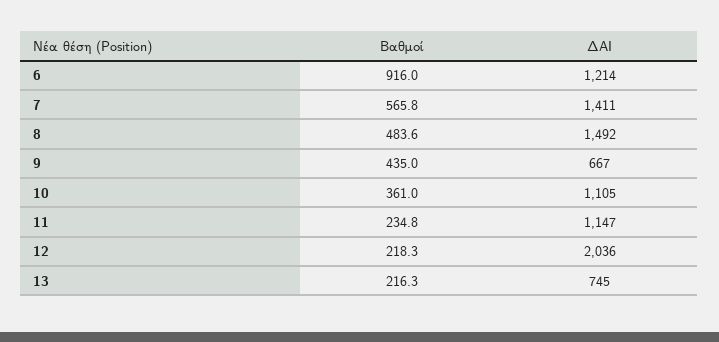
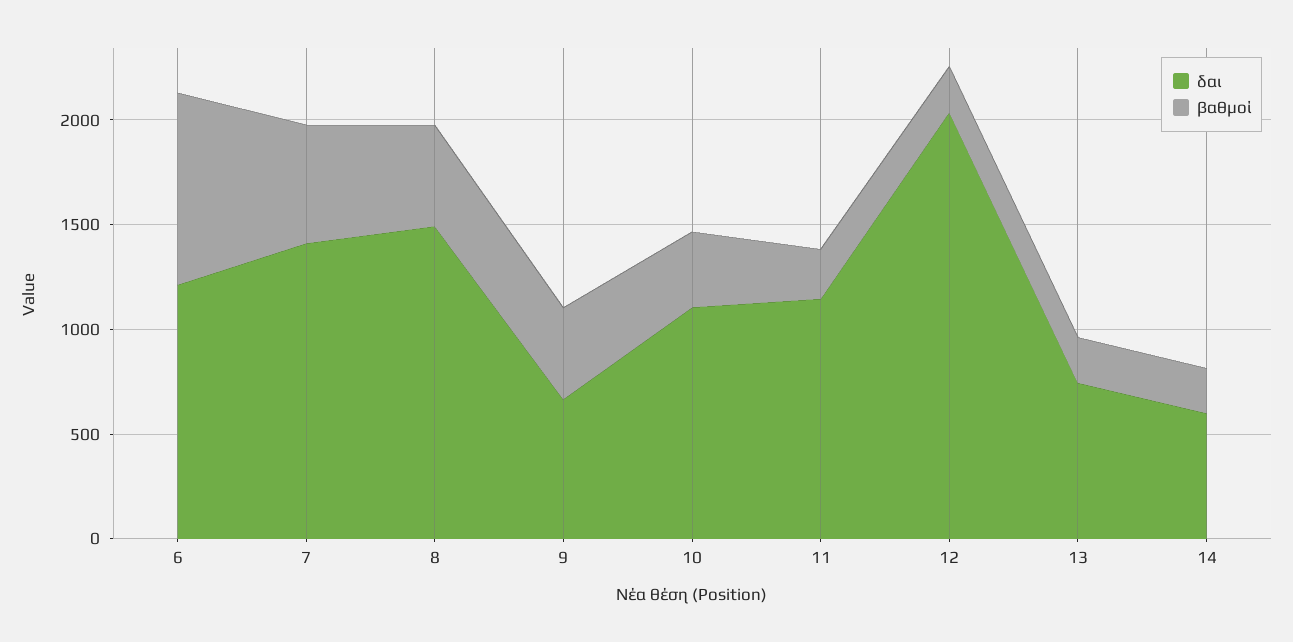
  {
    "Βαθμοί": {
      "6": 916,
      "7": 565.8,
      "8": 483.6,
      "9": 435,
      "10": 361,
      "11": 234.8,
      "12": 218.3,
-     "13": 216.3
+     "13": 216.3,
+     "14": 200
    },
    "ΔΑΙ": {
      "6": 1214,
      "7": 1411,
      "8": 1492,
      "9": 667,
      "10": 1105,
      "11": 1147,
      "12": 2036,
-     "13": 745
+     "13": 745,
+     "14": 600
    }
  }

